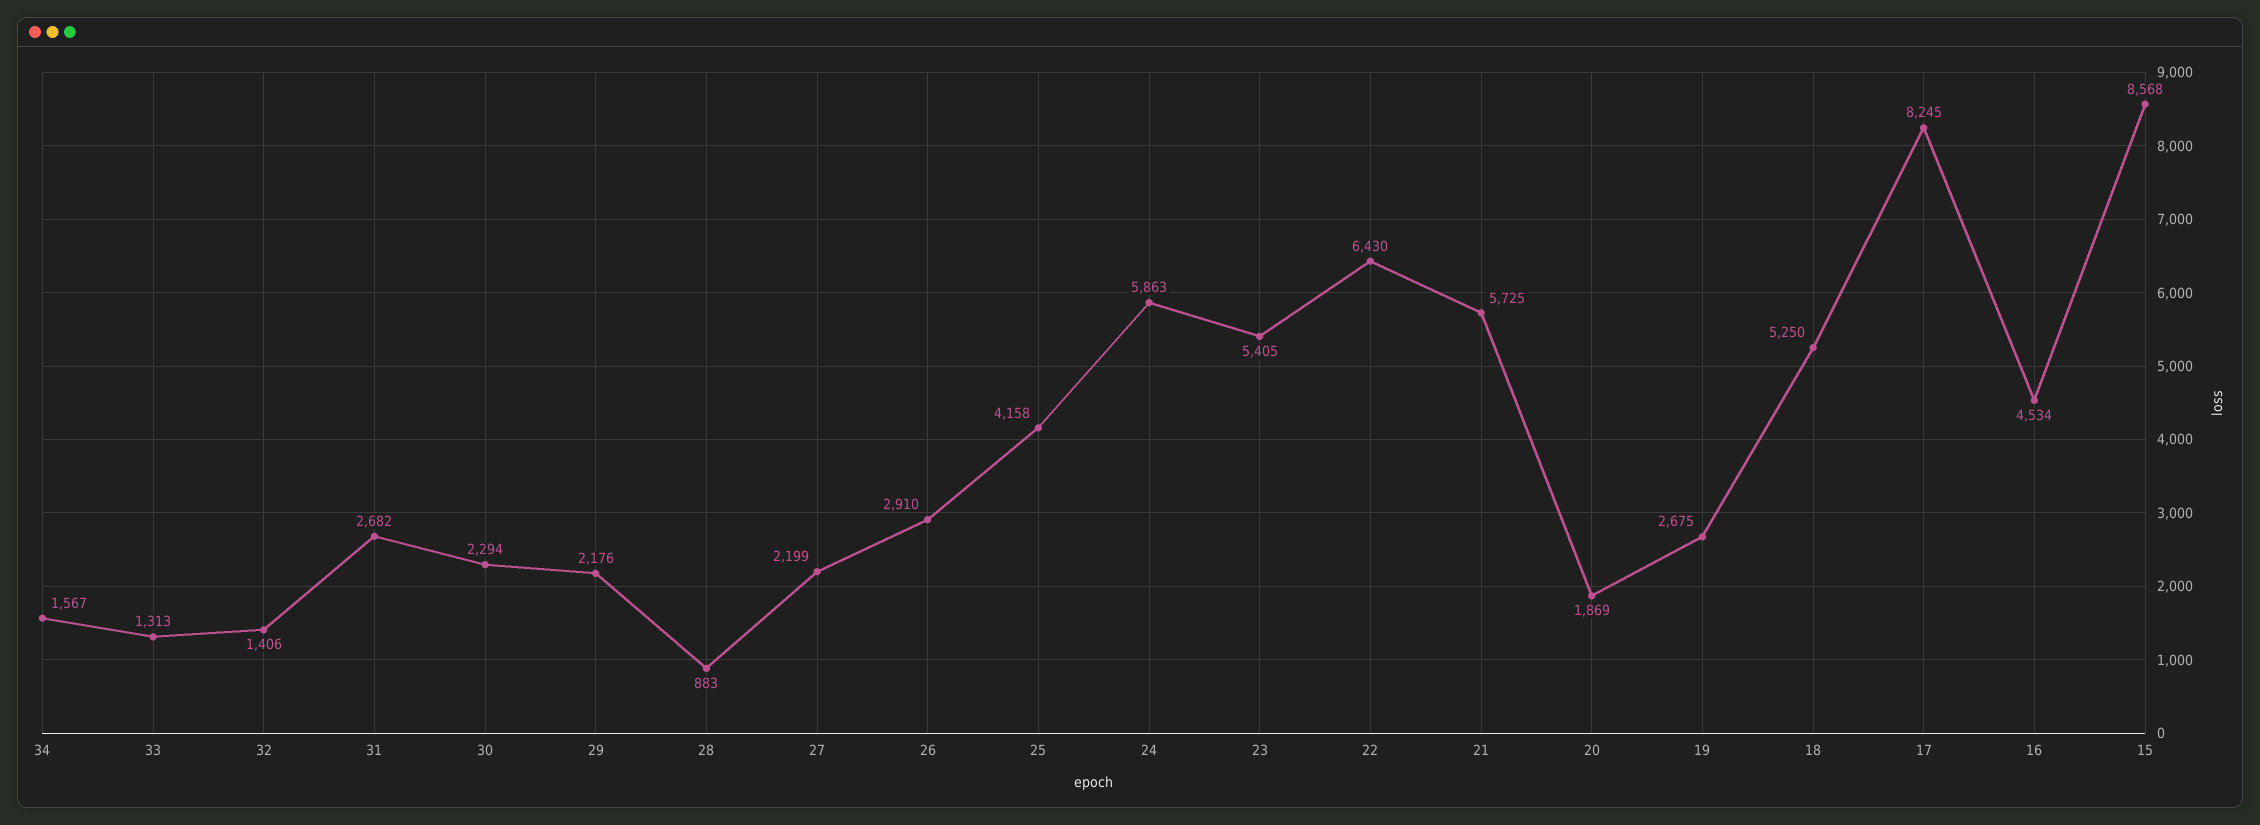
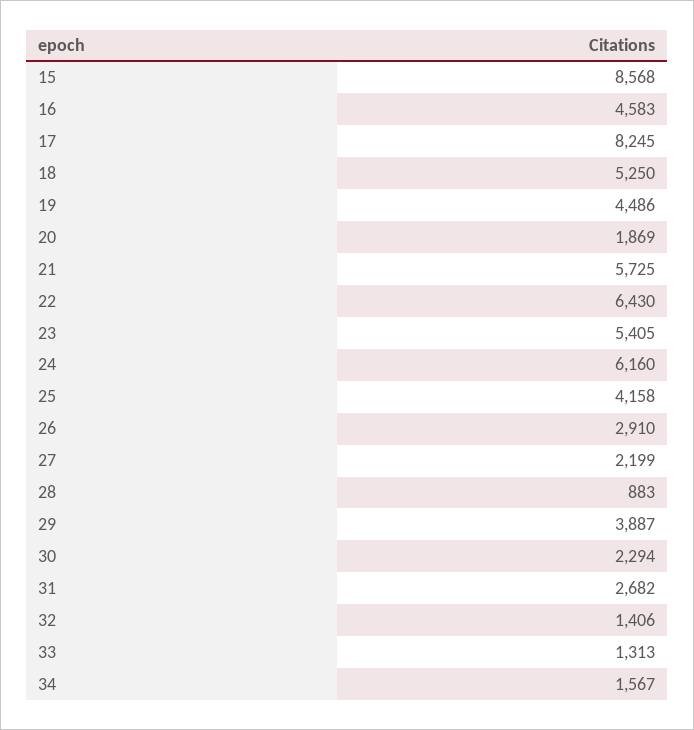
  {
    "34": 1567,
    "33": 1313,
    "32": 1406,
    "31": 2682,
    "30": 2294,
-   "29": 2176,
+   "29": 3887,
    "28": 883,
    "27": 2199,
    "26": 2910,
    "25": 4158,
-   "24": 5863,
+   "24": 6160,
    "23": 5405,
    "22": 6430,
    "21": 5725,
    "20": 1869,
-   "19": 2675,
+   "19": 4486,
    "18": 5250,
    "17": 8245,
-   "16": 4534,
+   "16": 4583,
    "15": 8568
  }

